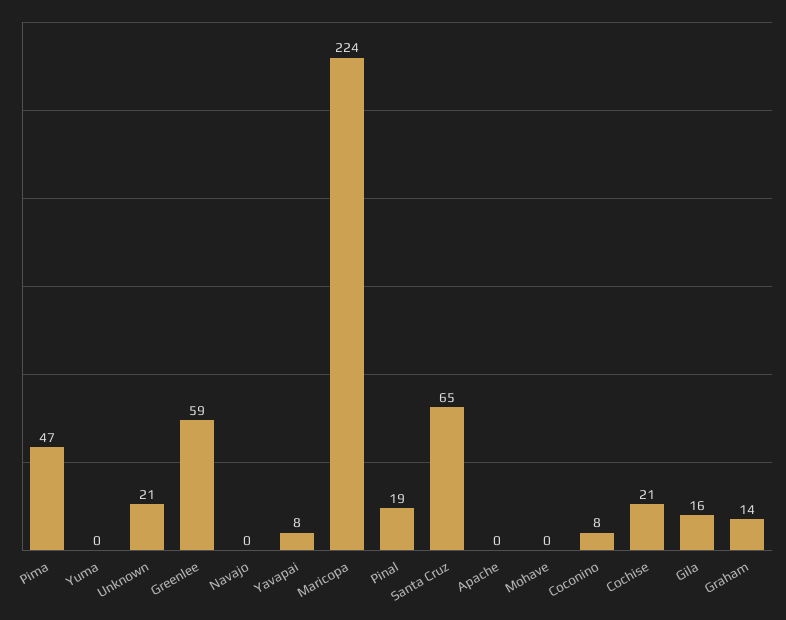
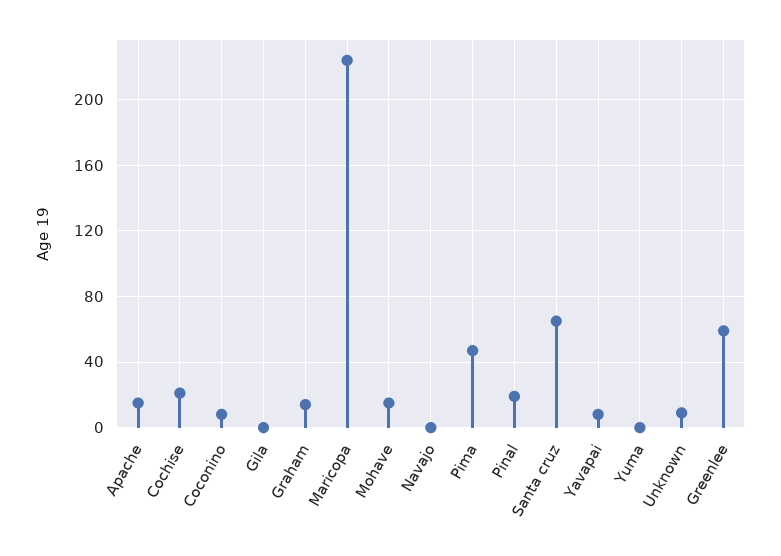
  {
    "Pima": 47,
    "Yuma": 0,
-   "Unknown": 21,
+   "Unknown": 10,
    "Greenlee": 59,
    "Navajo": 0,
    "Yavapai": 8,
    "Maricopa": 224,
    "Pinal": 19,
    "Santa Cruz": 65,
-   "Apache": 0,
+   "Apache": 15,
-   "Mohave": 0,
+   "Mohave": 15,
    "Coconino": 8,
    "Cochise": 21,
-   "Gila": 16,
+   "Gila": 0,
    "Graham": 14
  }

